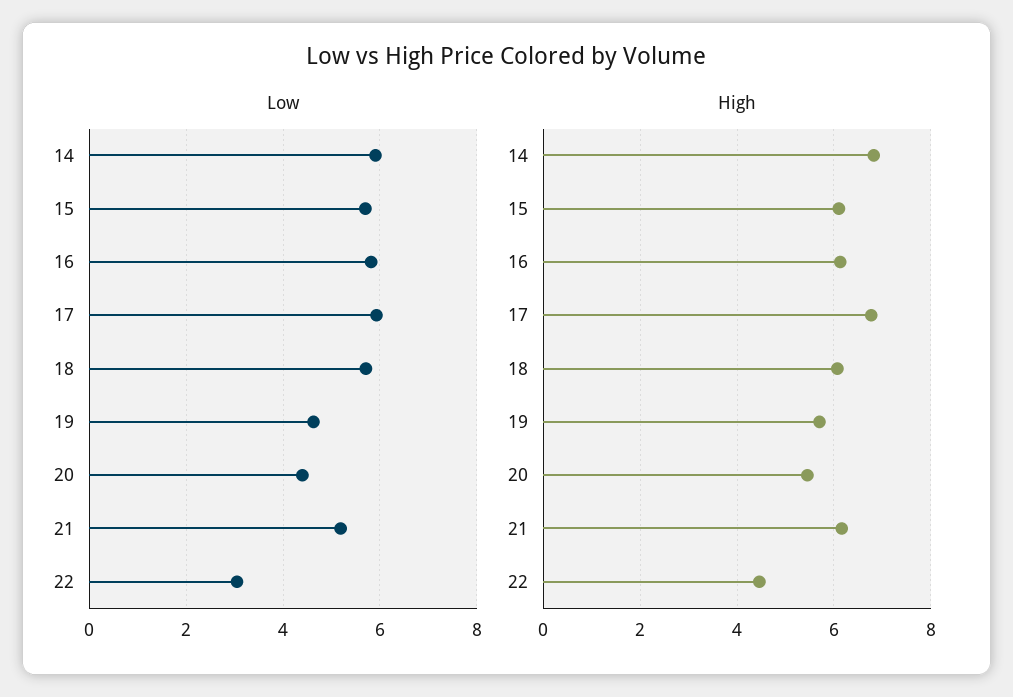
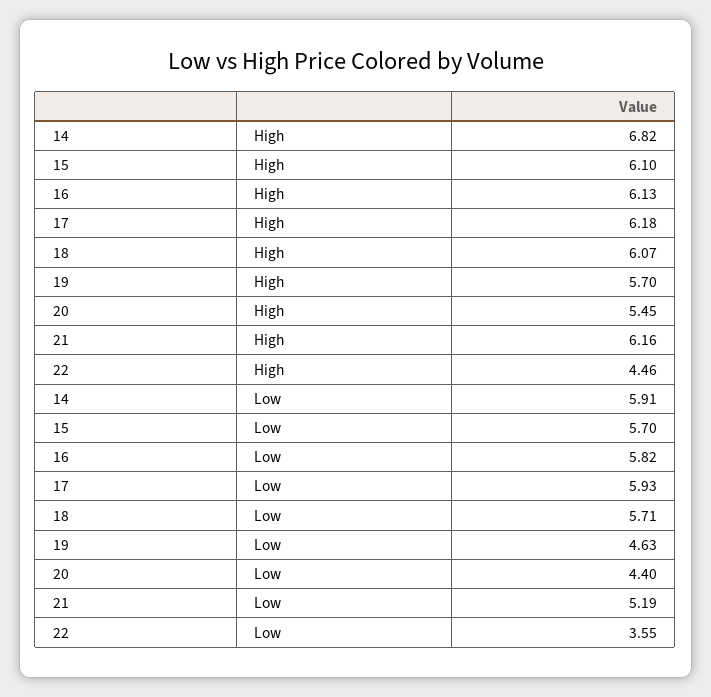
  {
    "Low": {
      "14": 5.91,
      "15": 5.7,
      "16": 5.82,
      "17": 5.93,
      "18": 5.71,
      "19": 4.63,
      "20": 4.4,
      "21": 5.19,
-     "22": 3
+     "22": 3.55
    },
    "High": {
      "14": 6.82,
      "15": 6.1,
      "16": 6.13,
-     "17": 6.8,
+     "17": 6.18,
      "18": 6.07,
      "19": 5.7,
      "20": 5.45,
      "21": 6.16,
      "22": 4.46
    }
  }

